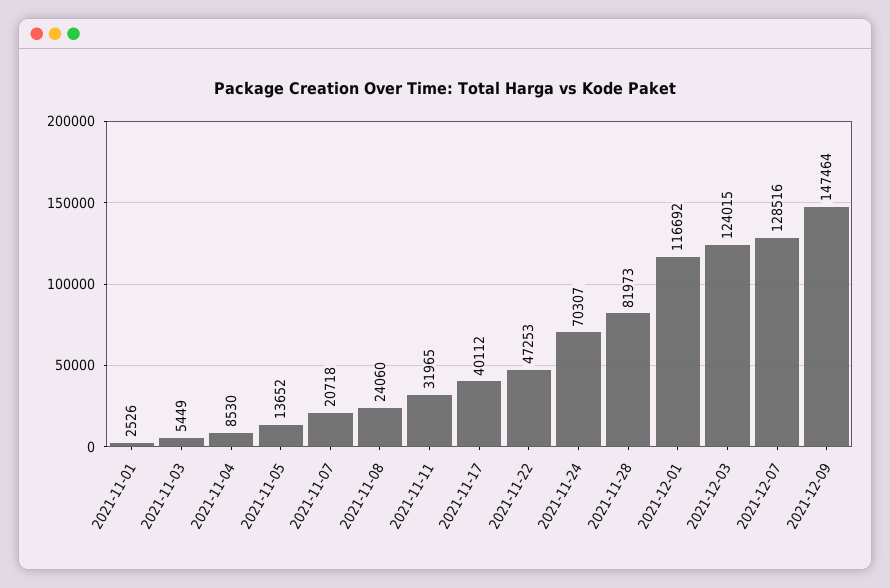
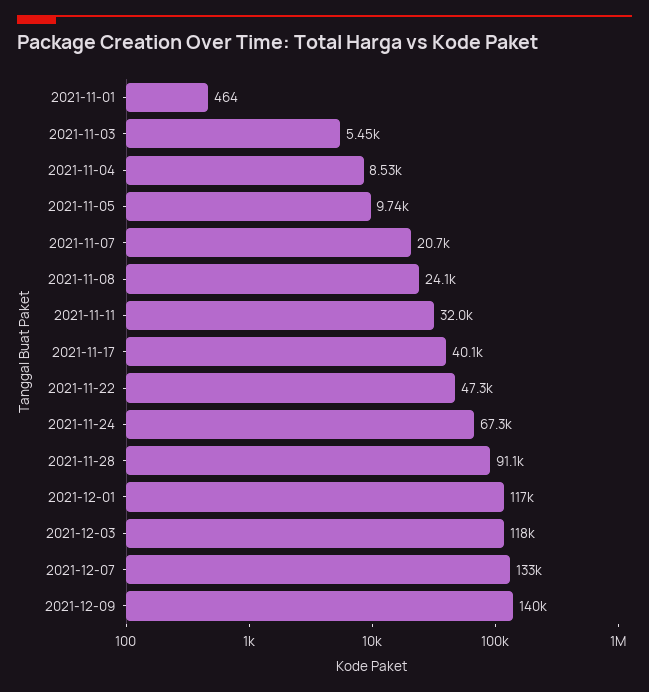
  {
-   "2021-11-01": 2526,
+   "2021-11-01": 464,
    "2021-11-03": 5449,
    "2021-11-04": 8530,
-   "2021-11-05": 13652,
+   "2021-11-05": 9740,
    "2021-11-07": 20718,
    "2021-11-08": 24060,
    "2021-11-11": 31965,
    "2021-11-17": 40112,
    "2021-11-22": 47253,
-   "2021-11-24": 70307,
+   "2021-11-24": 67300,
-   "2021-11-28": 81973,
+   "2021-11-28": 91100,
    "2021-12-01": 116692,
-   "2021-12-03": 124015,
+   "2021-12-03": 118000,
-   "2021-12-07": 128516,
+   "2021-12-07": 133000,
-   "2021-12-09": 147464
+   "2021-12-09": 140000
  }

